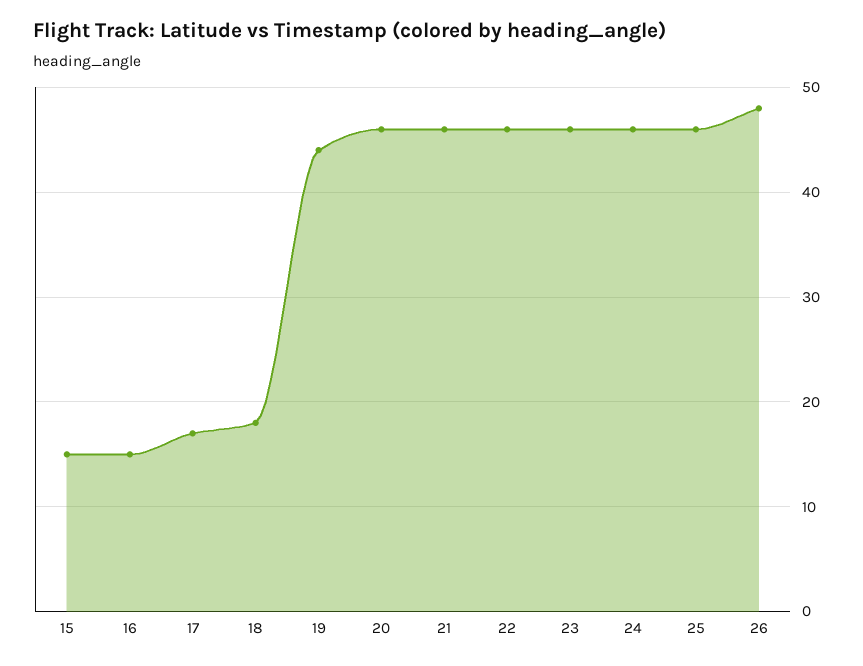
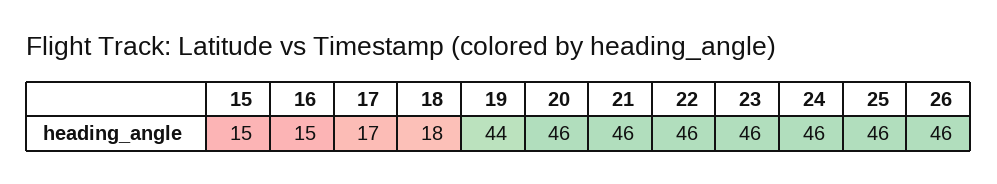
  {
    "15": 15,
    "16": 15,
    "17": 17,
    "18": 18,
    "19": 44,
    "20": 46,
    "21": 46,
    "22": 46,
    "23": 46,
    "24": 46,
    "25": 46,
-   "26": 48
+   "26": 46
  }

